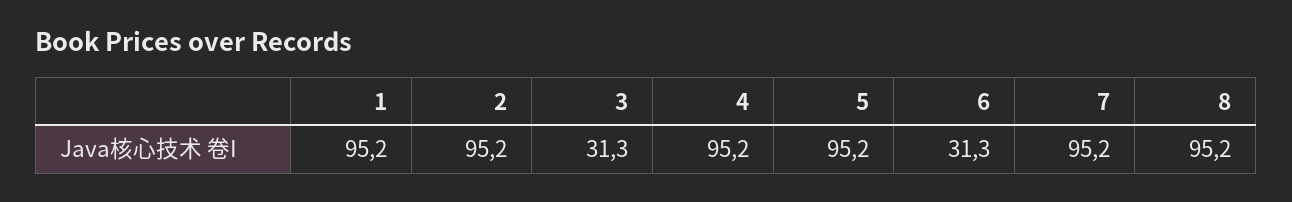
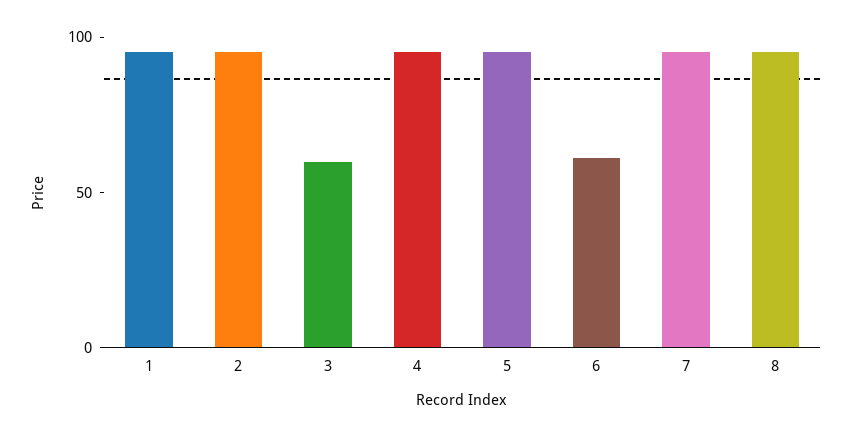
  {
    "1": 95.2,
    "2": 95.2,
-   "3": 31.3,
+   "3": 60,
    "4": 95.2,
    "5": 95.2,
-   "6": 31.3,
+   "6": 60,
    "7": 95.2,
    "8": 95.2
  }

